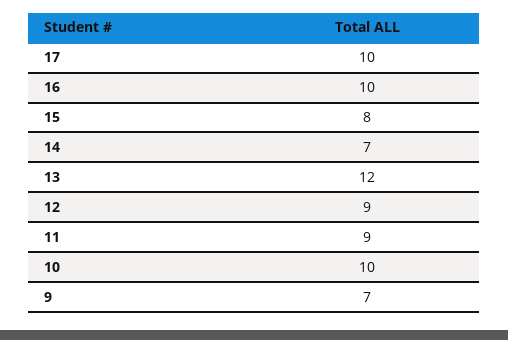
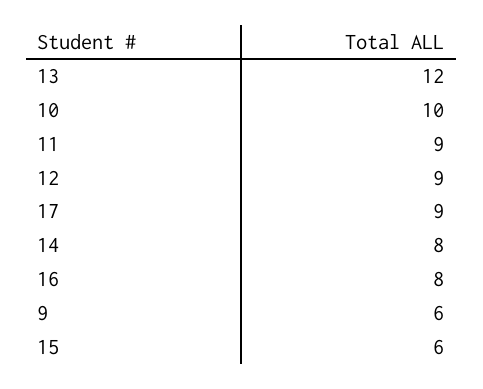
  {
-   "17": 10,
+   "17": 9,
-   "16": 10,
+   "16": 8,
-   "15": 8,
+   "15": 6,
-   "14": 7,
+   "14": 8,
    "13": 12,
    "12": 9,
    "11": 9,
    "10": 10,
-   "9": 7
+   "9": 6
  }

